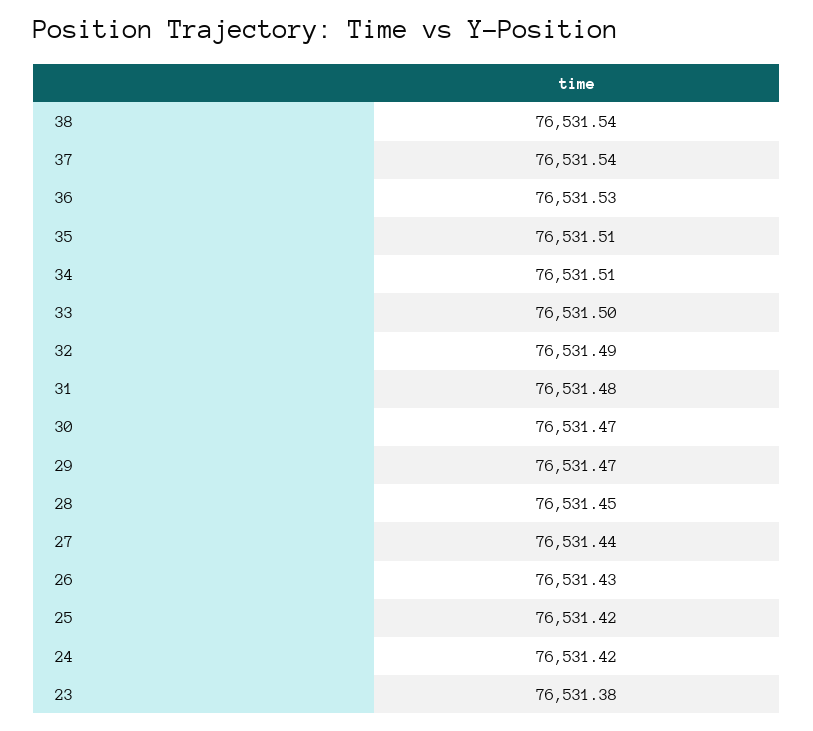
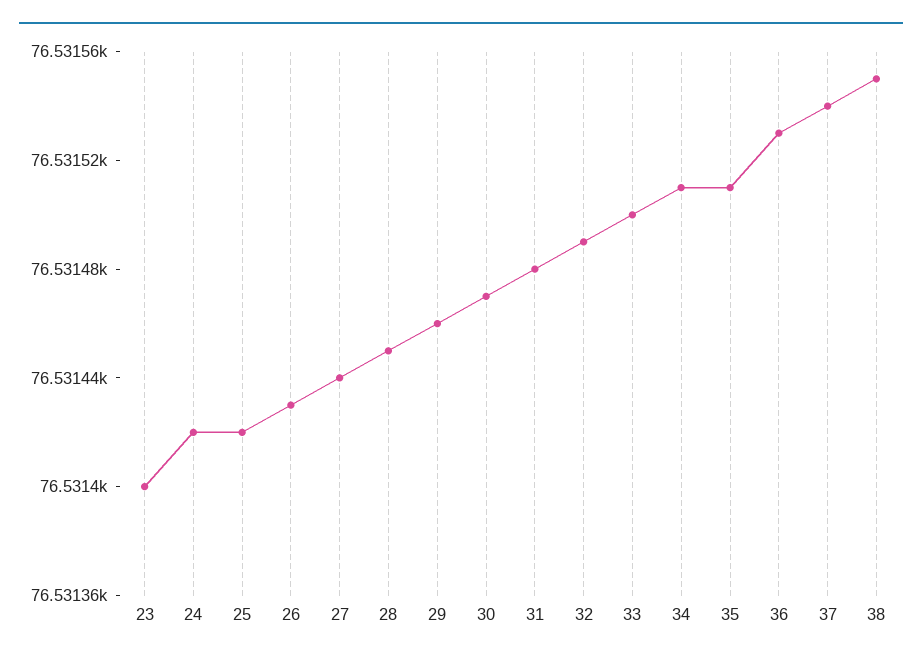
  {
-   "38": 76531.54,
+   "38": 76531.55,
    "37": 76531.54,
    "36": 76531.53,
    "35": 76531.51,
    "34": 76531.51,
    "33": 76531.5,
    "32": 76531.49,
    "31": 76531.48,
    "30": 76531.47,
-   "29": 76531.47,
+   "29": 76531.46,
    "28": 76531.45,
    "27": 76531.44,
    "26": 76531.43,
    "25": 76531.42,
    "24": 76531.42,
-   "23": 76531.38
+   "23": 76531.4
  }

